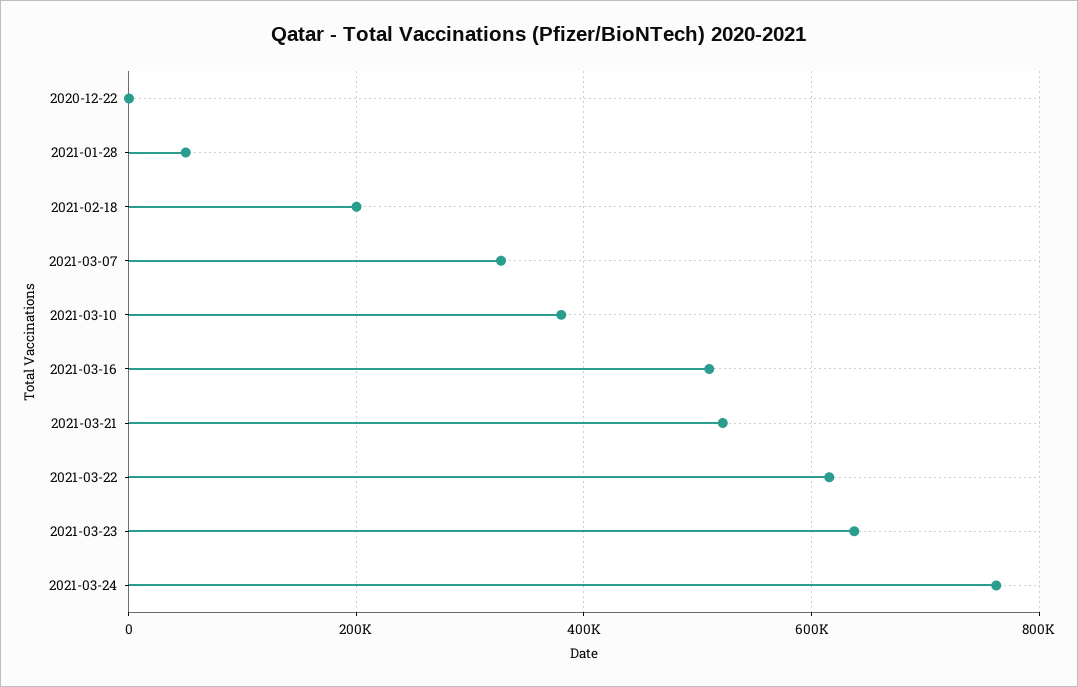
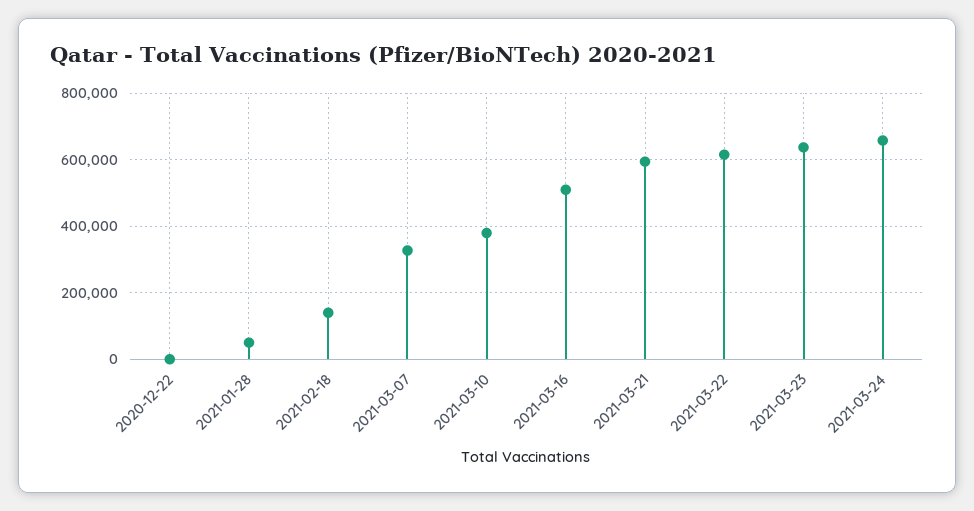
  {
    "2020-12-22": 0,
    "2021-01-28": 60000,
-   "2021-02-18": 200000,
+   "2021-02-18": 140000,
    "2021-03-07": 320000,
    "2021-03-10": 380000,
    "2021-03-16": 520000,
-   "2021-03-21": 520000,
+   "2021-03-21": 600000,
    "2021-03-22": 620000,
    "2021-03-23": 640000,
-   "2021-03-24": 760000
+   "2021-03-24": 660000
  }

